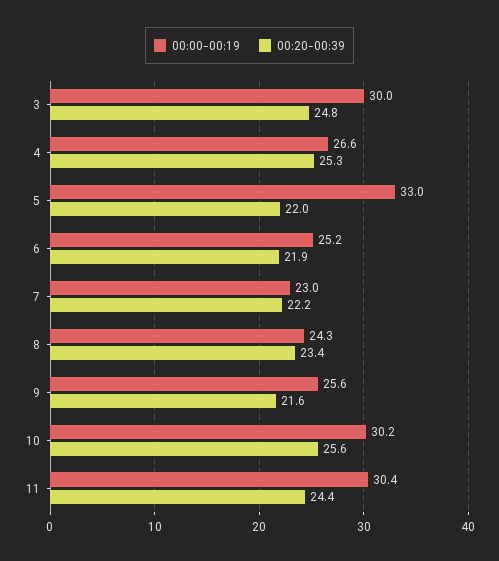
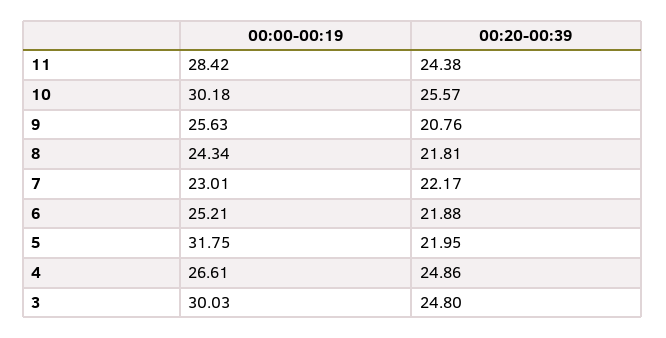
  {
    "00:00-00:19": {
      "3": 30.03,
      "4": 26.61,
-     "5": 33,
+     "5": 31.75,
      "6": 25.21,
      "7": 23.01,
      "8": 24.34,
      "9": 25.63,
      "10": 30.18,
-     "11": 30.4
+     "11": 28.42
    },
    "00:20-00:39": {
      "3": 24.8,
-     "4": 25.3,
+     "4": 24.86,
      "5": 21.95,
      "6": 21.88,
      "7": 22.17,
-     "8": 23.4,
+     "8": 21.81,
-     "9": 21.6,
+     "9": 20.76,
      "10": 25.57,
      "11": 24.38
    }
  }

